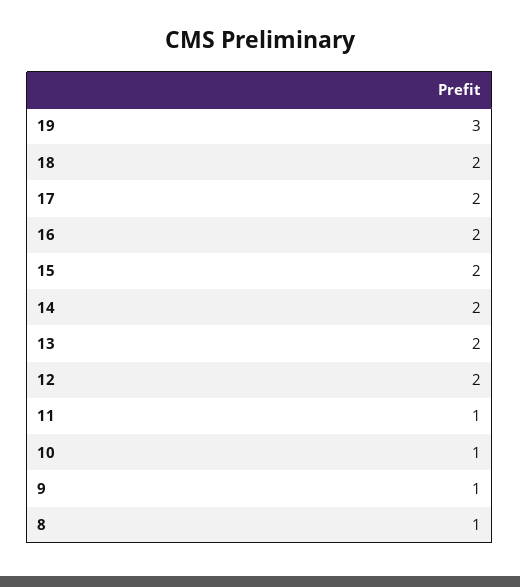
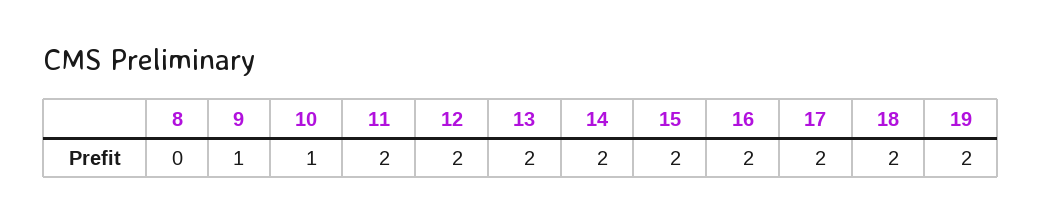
  {
-   "19": 3,
+   "19": 2,
    "18": 2,
    "17": 2,
    "16": 2,
    "15": 2,
    "14": 2,
    "13": 2,
    "12": 2,
-   "11": 1,
+   "11": 2,
    "10": 1,
    "9": 1,
-   "8": 1
+   "8": 0
  }

